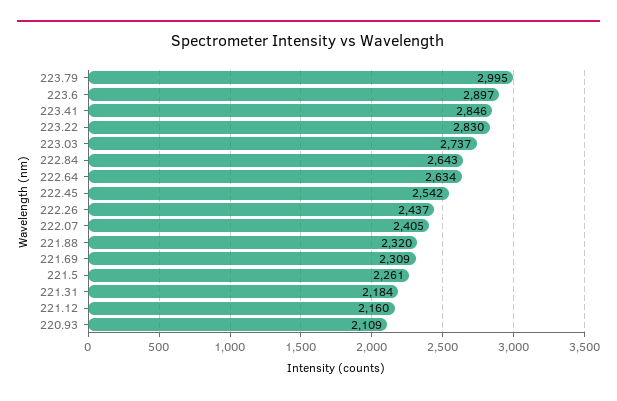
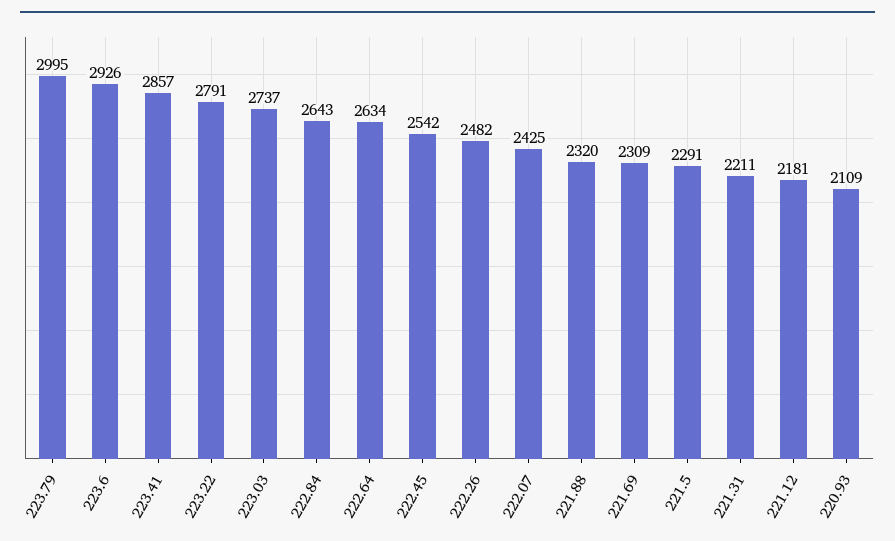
  {
    "223.79": 2995,
-   "223.6": 2897,
+   "223.6": 2926,
-   "223.41": 2846,
+   "223.41": 2857,
-   "223.22": 2830,
+   "223.22": 2791,
    "223.03": 2737,
    "222.84": 2643,
    "222.64": 2634,
    "222.45": 2542,
-   "222.26": 2437,
+   "222.26": 2482,
-   "222.07": 2405,
+   "222.07": 2425,
    "221.88": 2320,
    "221.69": 2309,
-   "221.5": 2261,
+   "221.5": 2291,
-   "221.31": 2184,
+   "221.31": 2211,
-   "221.12": 2160,
+   "221.12": 2181,
    "220.93": 2109
  }

